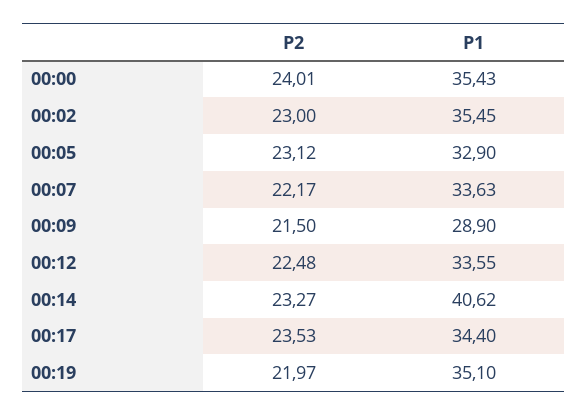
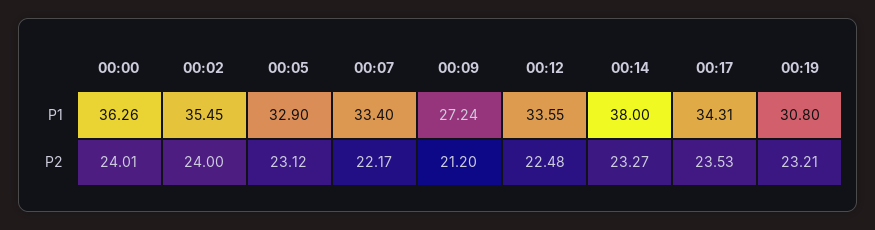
  {
    "P2": {
      "00:00": 24.01,
-     "00:02": 23,
+     "00:02": 24,
      "00:05": 23.12,
      "00:07": 22.17,
-     "00:09": 21.5,
+     "00:09": 21.2,
      "00:12": 22.48,
      "00:14": 23.27,
      "00:17": 23.53,
-     "00:19": 21.97
+     "00:19": 23.21
    },
    "P1": {
-     "00:00": 35.43,
+     "00:00": 36.26,
      "00:02": 35.45,
      "00:05": 32.9,
-     "00:07": 33.63,
+     "00:07": 33.4,
-     "00:09": 28.9,
+     "00:09": 27.24,
      "00:12": 33.55,
-     "00:14": 40.62,
+     "00:14": 38,
-     "00:17": 34.4,
+     "00:17": 34.31,
-     "00:19": 35.1
+     "00:19": 30.8
    }
  }

